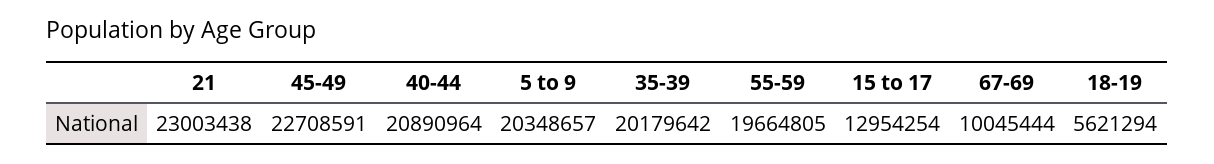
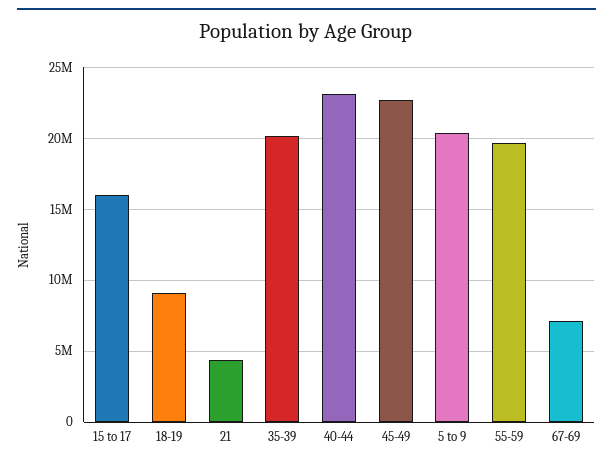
  {
-   "21": 23003438,
+   "21": 4500000,
    "45-49": 22708591,
-   "40-44": 20890964,
+   "40-44": 23000000,
    "5 to 9": 20348657,
    "35-39": 20179642,
    "55-59": 19664805,
-   "15 to 17": 12954254,
+   "15 to 17": 16000000,
-   "67-69": 10045444,
+   "67-69": 7000000,
-   "18-19": 5621294
+   "18-19": 9000000
  }

